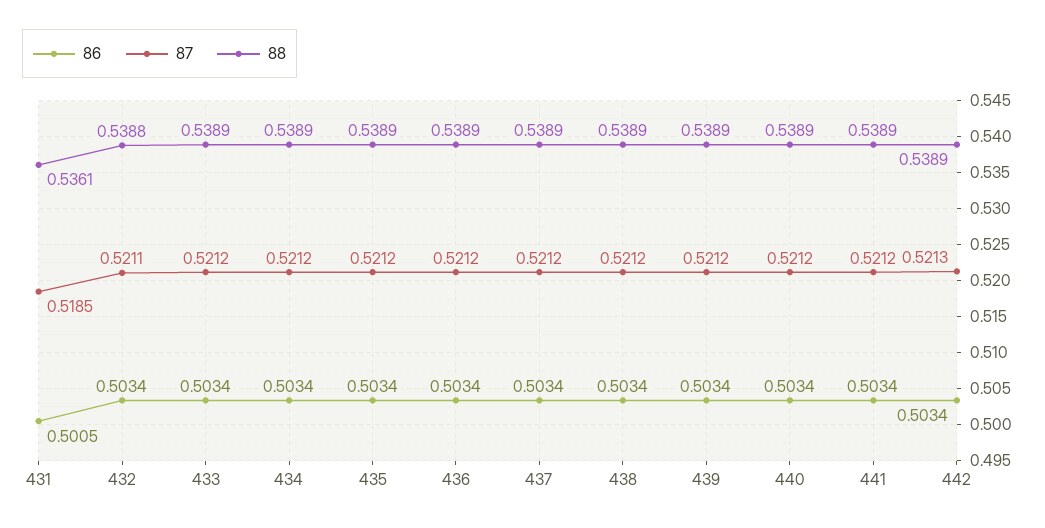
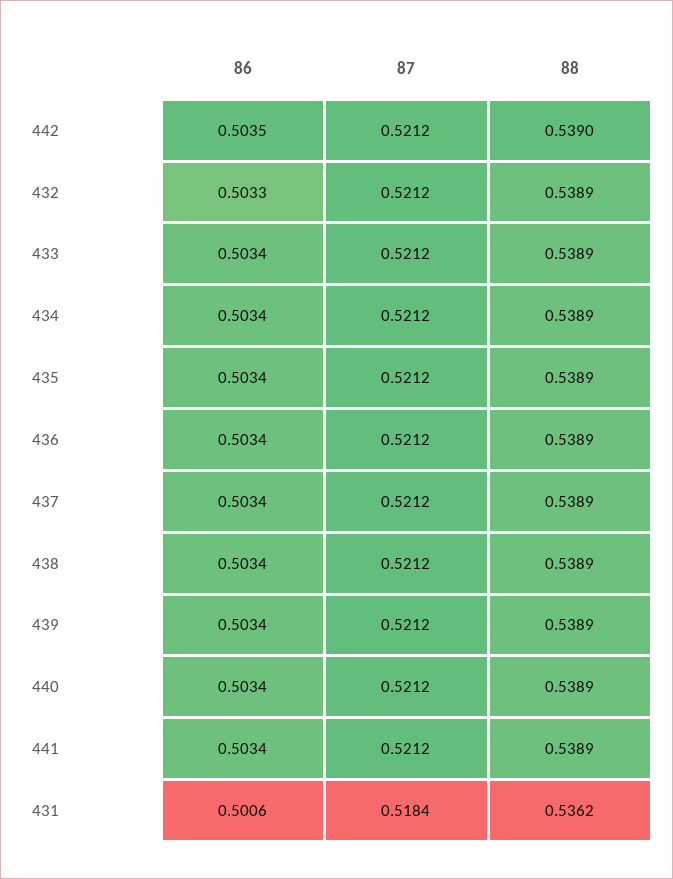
  {
    "86": {
-     "431": 0.5005,
+     "431": 0.5006,
-     "432": 0.5034,
+     "432": 0.5033,
      "433": 0.5034,
      "434": 0.5034,
      "435": 0.5034,
      "436": 0.5034,
      "437": 0.5034,
      "438": 0.5034,
      "439": 0.5034,
      "440": 0.5034,
      "441": 0.5034,
-     "442": 0.5034
+     "442": 0.5035
    },
    "87": {
-     "431": 0.5185,
+     "431": 0.5184,
-     "432": 0.5211,
+     "432": 0.5212,
      "433": 0.5212,
      "434": 0.5212,
      "435": 0.5212,
      "436": 0.5212,
      "437": 0.5212,
      "438": 0.5212,
      "439": 0.5212,
      "440": 0.5212,
      "441": 0.5212,
-     "442": 0.5213
+     "442": 0.5212
    },
    "88": {
-     "431": 0.5361,
+     "431": 0.5362,
-     "432": 0.5388,
+     "432": 0.5389,
      "433": 0.5389,
      "434": 0.5389,
      "435": 0.5389,
      "436": 0.5389,
      "437": 0.5389,
      "438": 0.5389,
      "439": 0.5389,
      "440": 0.5389,
      "441": 0.5389,
-     "442": 0.5389
+     "442": 0.539
    }
  }

